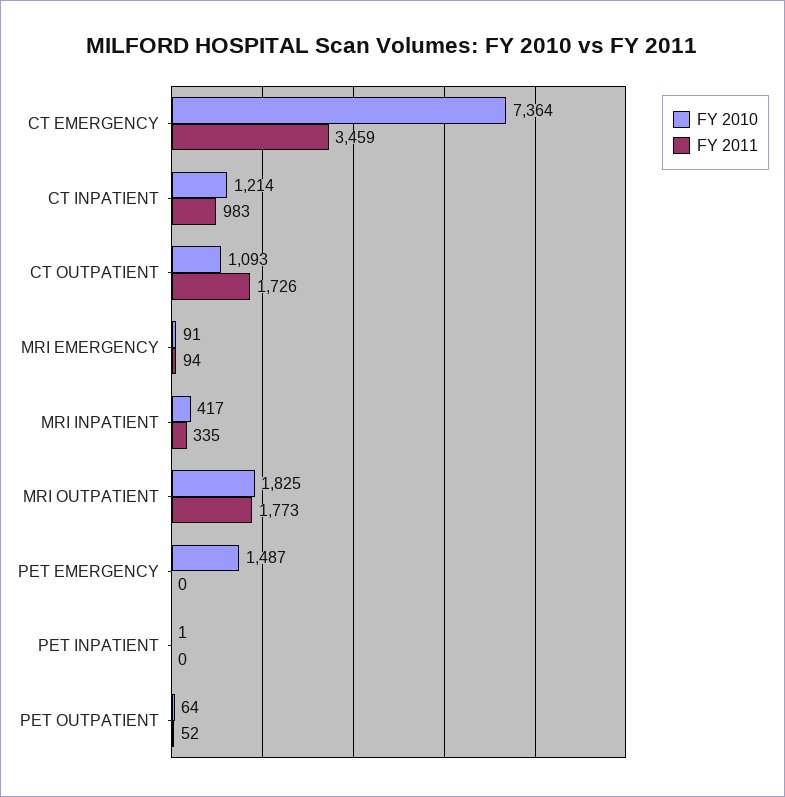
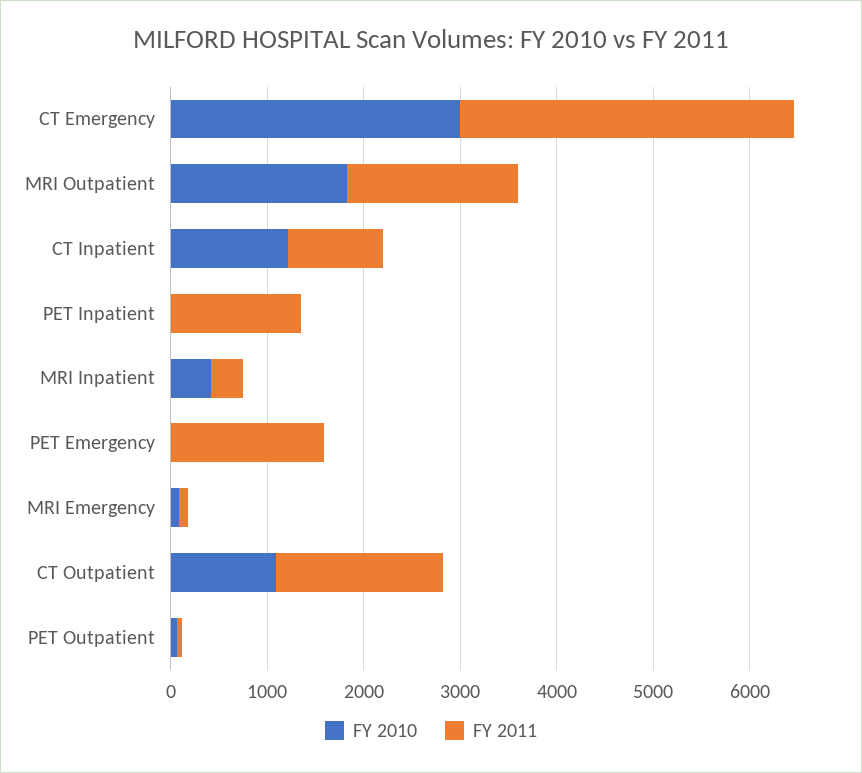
  {
    "FY 2010": {
-     "CT EMERGENCY": 7364,
+     "CT EMERGENCY": 3000,
      "CT INPATIENT": 1214,
      "CT OUTPATIENT": 1093,
      "MRI EMERGENCY": 91,
      "MRI INPATIENT": 417,
      "MRI OUTPATIENT": 1825,
-     "PET EMERGENCY": 1487,
+     "PET EMERGENCY": 0,
      "PET INPATIENT": 1,
      "PET OUTPATIENT": 64
    },
    "FY 2011": {
      "CT EMERGENCY": 3459,
      "CT INPATIENT": 983,
      "CT OUTPATIENT": 1726,
      "MRI EMERGENCY": 94,
      "MRI INPATIENT": 335,
      "MRI OUTPATIENT": 1773,
-     "PET EMERGENCY": 0,
+     "PET EMERGENCY": 1600,
-     "PET INPATIENT": 0,
+     "PET INPATIENT": 1400,
      "PET OUTPATIENT": 52
    }
  }

